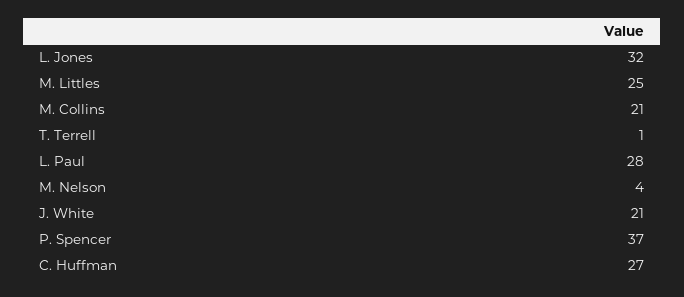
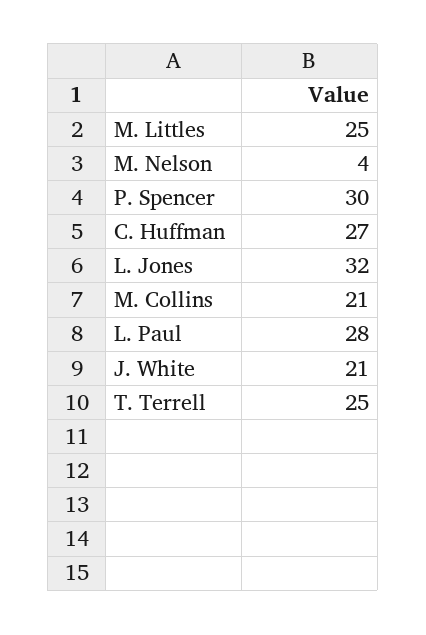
  {
    "L. Jones": 32,
    "M. Littles": 25,
    "M. Collins": 21,
-   "T. Terrell": 1,
+   "T. Terrell": 25,
    "L. Paul": 28,
    "M. Nelson": 4,
    "J. White": 21,
-   "P. Spencer": 37,
+   "P. Spencer": 30,
    "C. Huffman": 27
  }

